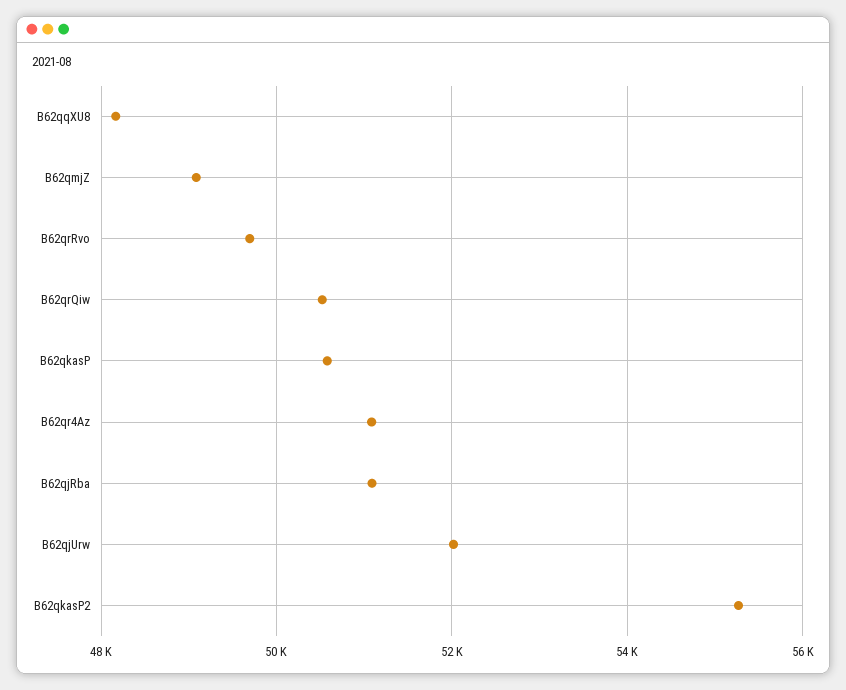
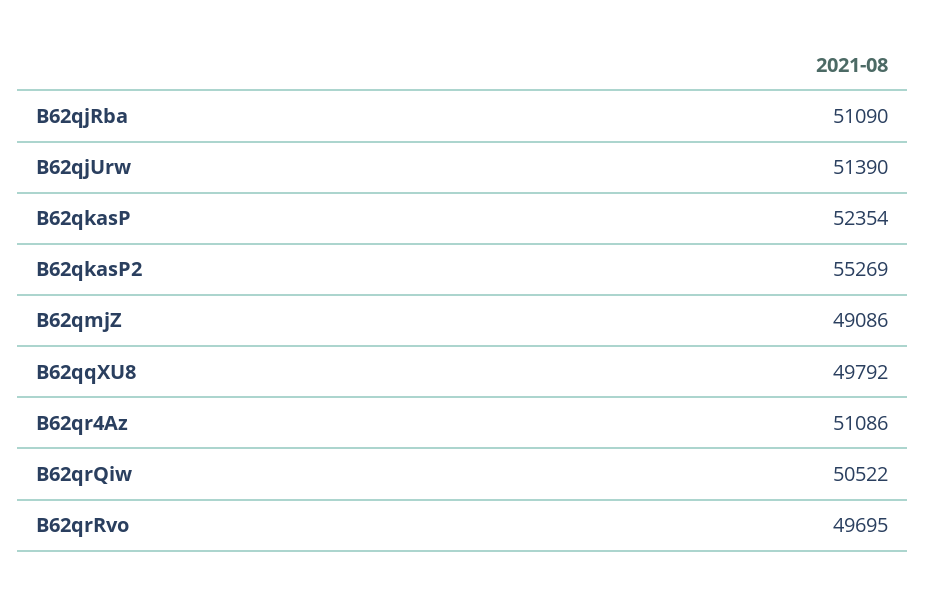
  {
-   "B62qqXU8": 48200,
+   "B62qqXU8": 49792,
    "B62qmjZ": 49086,
    "B62qrRvo": 49695,
    "B62qrQiw": 50522,
-   "B62qkasP": 50600,
+   "B62qkasP": 52354,
    "B62qr4Az": 51086,
    "B62qjRba": 51090,
-   "B62qjUrw": 52000,
+   "B62qjUrw": 51390,
    "B62qkasP2": 55269
  }

